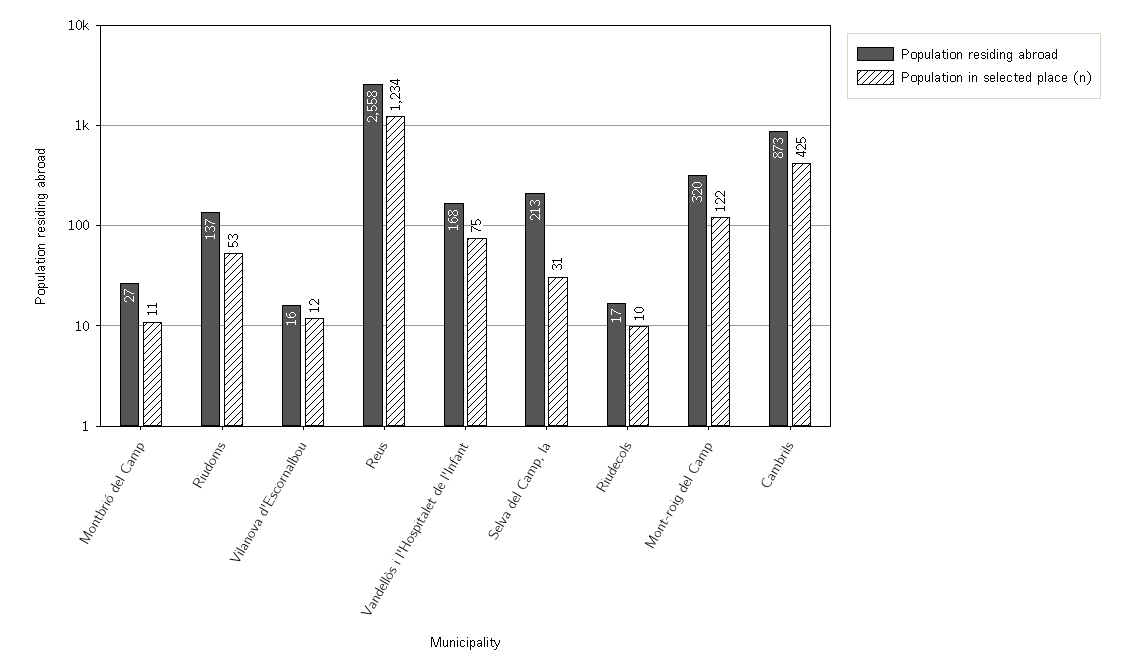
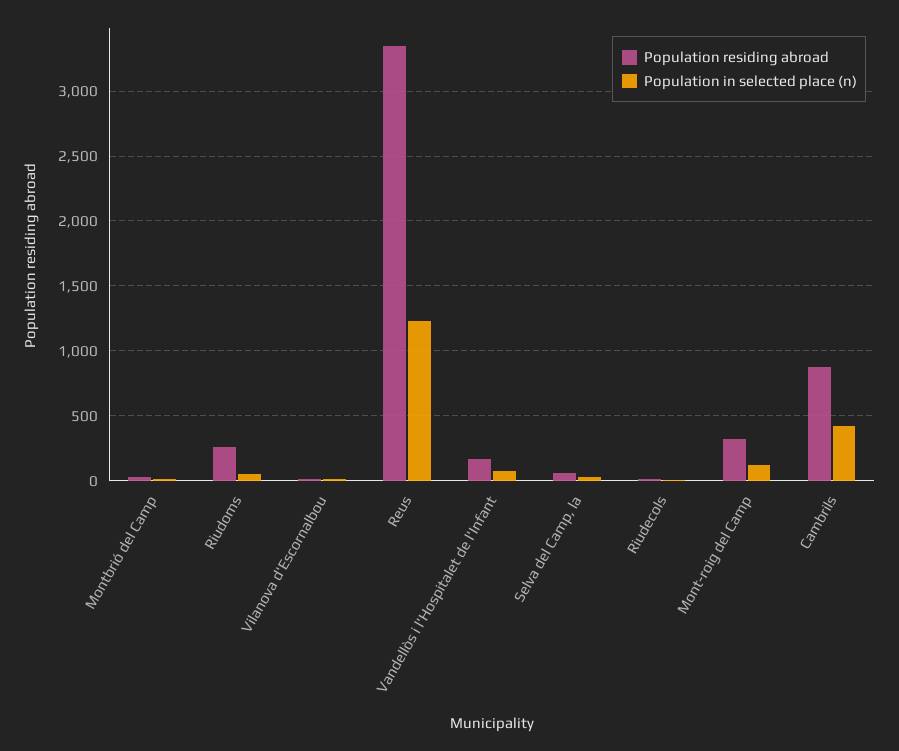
  {
    "Population residing abroad": {
      "Montbrió del Camp": 27,
-     "Riudoms": 137,
+     "Riudoms": 250,
      "Vilanova d'Escornalbou": 16,
-     "Reus": 2558,
+     "Reus": 3350,
      "Vandellòs i l'Hospitalet de l'Infant": 168,
-     "Selva del Camp, la": 213,
+     "Selva del Camp, la": 50,
      "Riudecols": 17,
      "Mont-roig del Camp": 320,
      "Cambrils": 873
    },
    "Population in selected place (n)": {
      "Montbrió del Camp": 11,
      "Riudoms": 53,
      "Vilanova d'Escornalbou": 12,
      "Reus": 1234,
      "Vandellòs i l'Hospitalet de l'Infant": 75,
      "Selva del Camp, la": 31,
      "Riudecols": 10,
      "Mont-roig del Camp": 122,
      "Cambrils": 425
    }
  }

